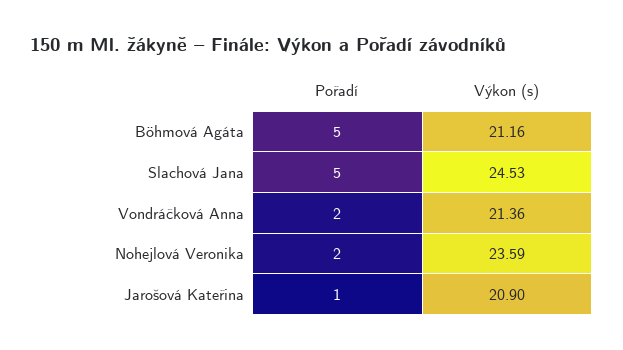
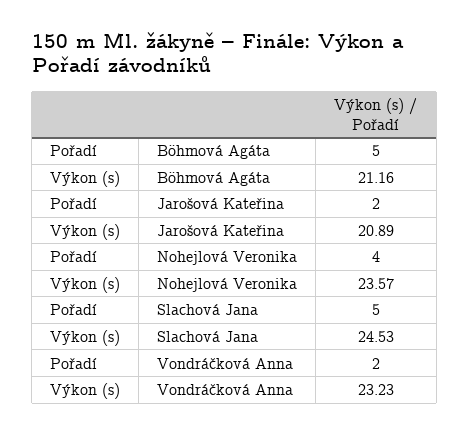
  {
    "Pořadí": {
      "Böhmová Agáta": 5,
      "Slachová Jana": 5,
      "Vondráčková Anna": 2,
-     "Nohejlová Veronika": 2,
+     "Nohejlová Veronika": 4,
-     "Jarošová Kateřina": 1
+     "Jarošová Kateřina": 2
    },
    "Výkon (s)": {
      "Böhmová Agáta": 21.16,
      "Slachová Jana": 24.53,
-     "Vondráčková Anna": 21.36,
+     "Vondráčková Anna": 23.23,
-     "Nohejlová Veronika": 23.59,
+     "Nohejlová Veronika": 23.57,
-     "Jarošová Kateřina": 20.9
+     "Jarošová Kateřina": 20.89
    }
  }

